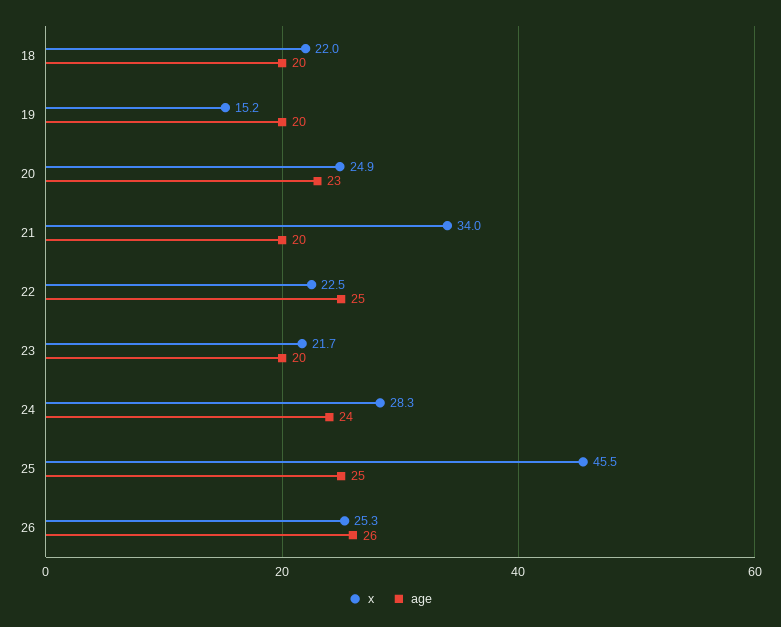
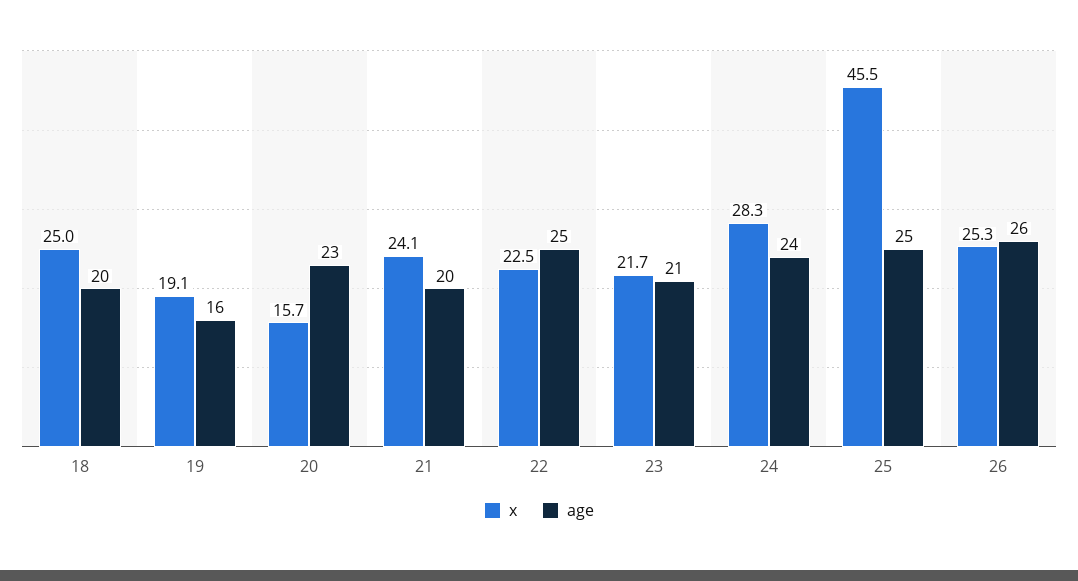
  {
    "x": {
-     "18": 22,
+     "18": 25,
-     "19": 15.2,
+     "19": 19.1,
-     "20": 24.9,
+     "20": 15.7,
-     "21": 34,
+     "21": 24.1,
      "22": 22.5,
      "23": 21.7,
      "24": 28.3,
      "25": 45.5,
      "26": 25.3
    },
    "age": {
      "18": 20,
-     "19": 20,
+     "19": 16,
      "20": 23,
      "21": 20,
      "22": 25,
-     "23": 20,
+     "23": 21,
      "24": 24,
      "25": 25,
      "26": 26
    }
  }

